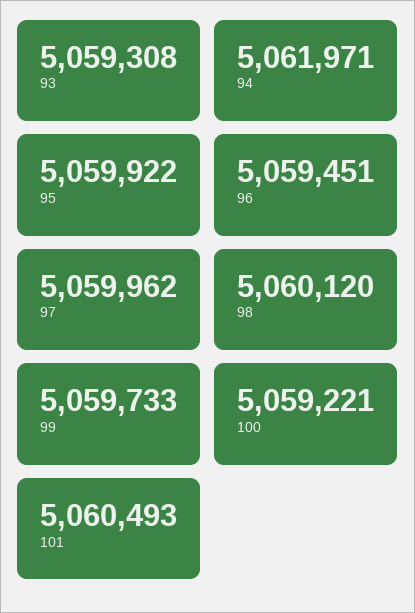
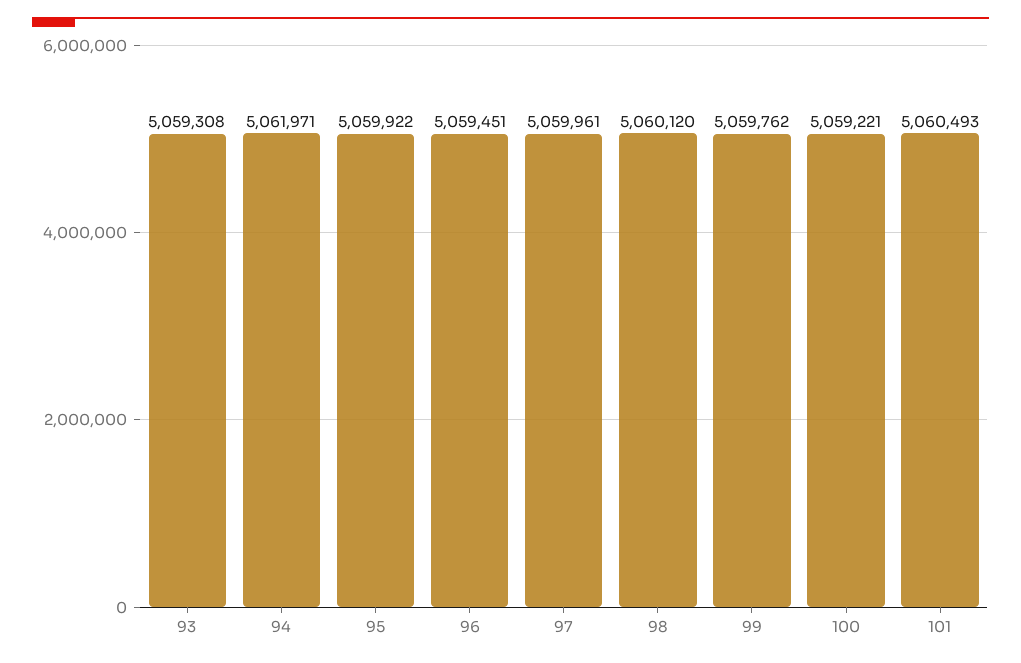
  {
    "93": 5059308,
    "94": 5061971,
    "95": 5059922,
    "96": 5059451,
-   "97": 5059962,
+   "97": 5059961,
    "98": 5060120,
-   "99": 5059733,
+   "99": 5059762,
    "100": 5059221,
    "101": 5060493
  }

